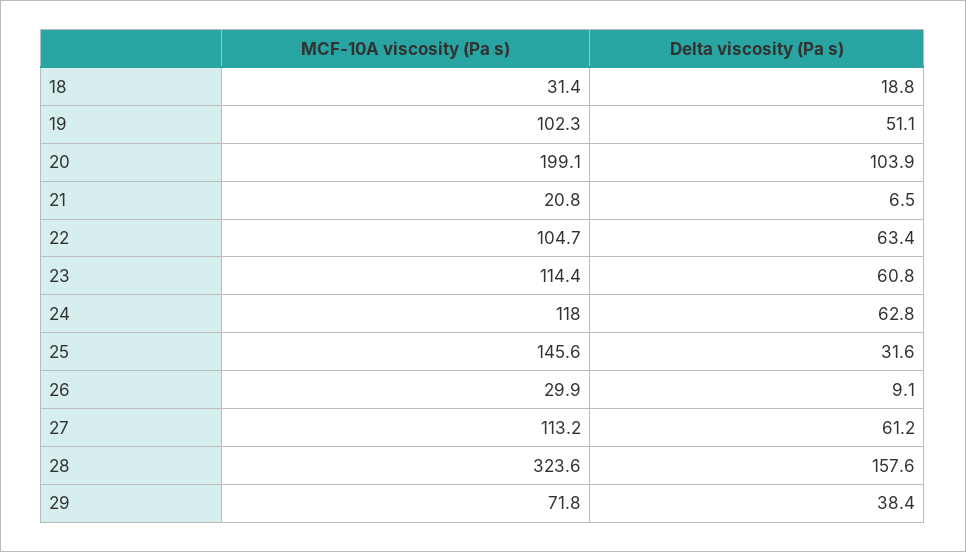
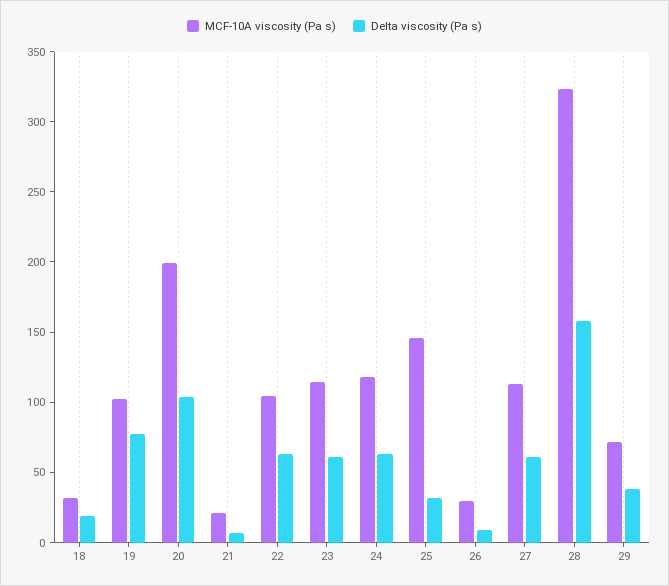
  {
    "MCF-10A viscosity (Pa s)": {
      "18": 31.4,
      "19": 102.3,
      "20": 199.1,
      "21": 20.8,
      "22": 104.7,
      "23": 114.4,
      "24": 118,
      "25": 145.6,
      "26": 29.9,
      "27": 113.2,
      "28": 323.6,
      "29": 71.8
    },
    "Delta viscosity (Pa s)": {
      "18": 18.8,
-     "19": 51.1,
+     "19": 80,
      "20": 103.9,
      "21": 6.5,
      "22": 63.4,
      "23": 60.8,
      "24": 62.8,
      "25": 31.6,
      "26": 9.1,
      "27": 61.2,
      "28": 157.6,
      "29": 38.4
    }
  }

